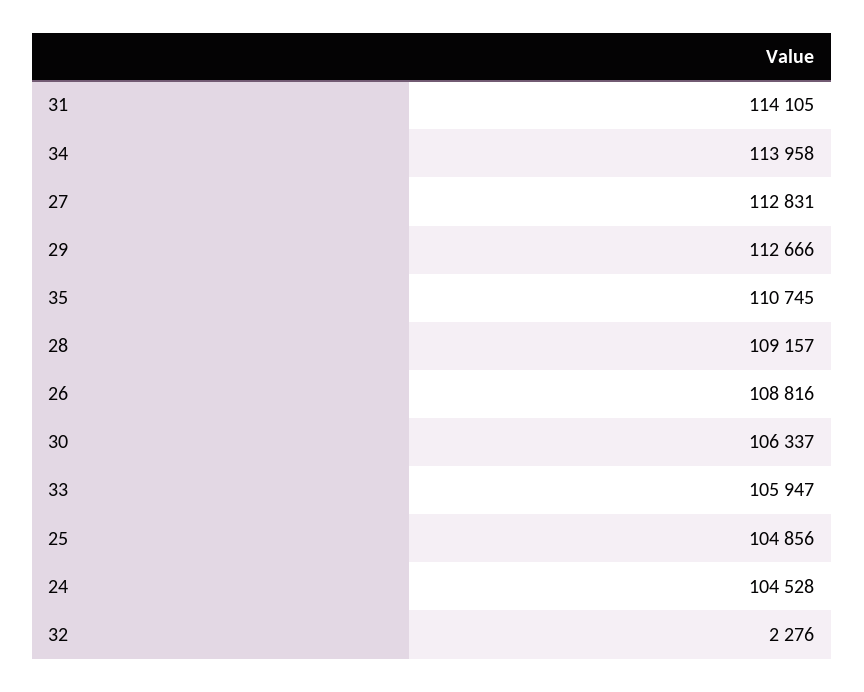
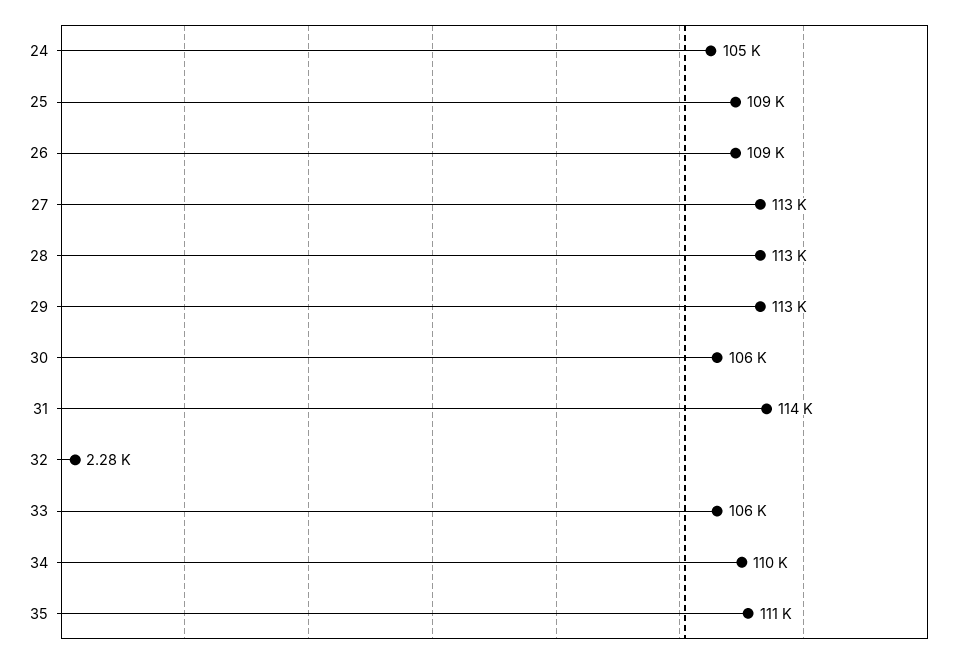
  {
    "31": 114105,
-   "34": 113958,
+   "34": 110000,
    "27": 112831,
    "29": 112666,
    "35": 110745,
-   "28": 109157,
+   "28": 113000,
    "26": 108816,
    "30": 106337,
    "33": 105947,
-   "25": 104856,
+   "25": 109000,
    "24": 104528,
    "32": 2276
  }

